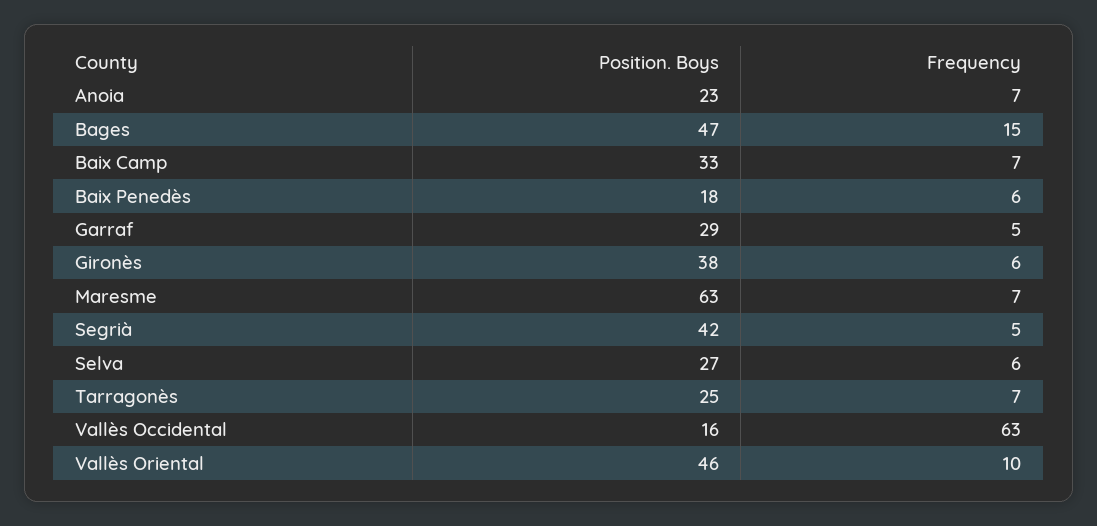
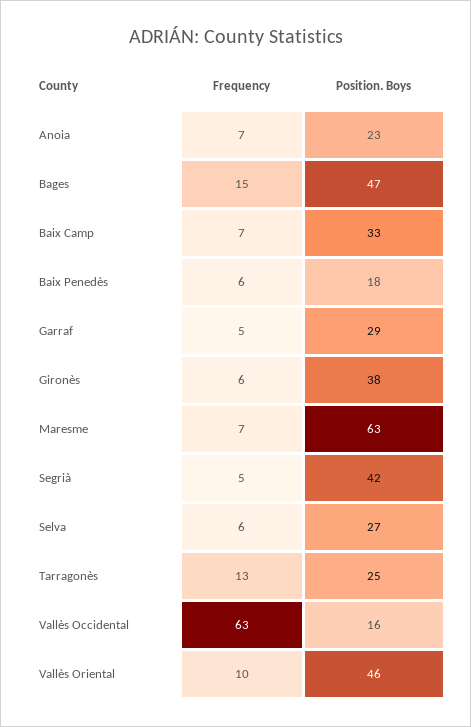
  {
    "Position. Boys": {
      "Anoia": 23,
      "Bages": 47,
      "Baix Camp": 33,
      "Baix Penedès": 18,
      "Garraf": 29,
      "Gironès": 38,
      "Maresme": 63,
      "Segrià": 42,
      "Selva": 27,
      "Tarragonès": 25,
      "Vallès Occidental": 16,
      "Vallès Oriental": 46
    },
    "Frequency": {
      "Anoia": 7,
      "Bages": 15,
      "Baix Camp": 7,
      "Baix Penedès": 6,
      "Garraf": 5,
      "Gironès": 6,
      "Maresme": 7,
      "Segrià": 5,
      "Selva": 6,
-     "Tarragonès": 7,
+     "Tarragonès": 13,
      "Vallès Occidental": 63,
      "Vallès Oriental": 10
    }
  }

